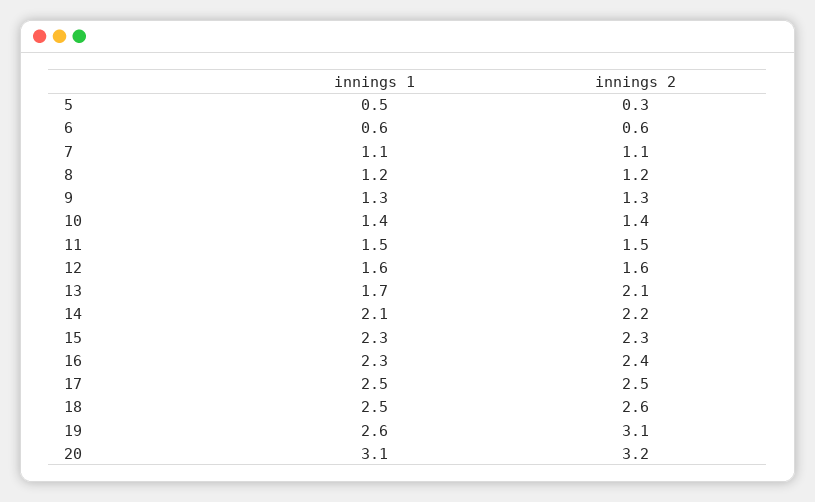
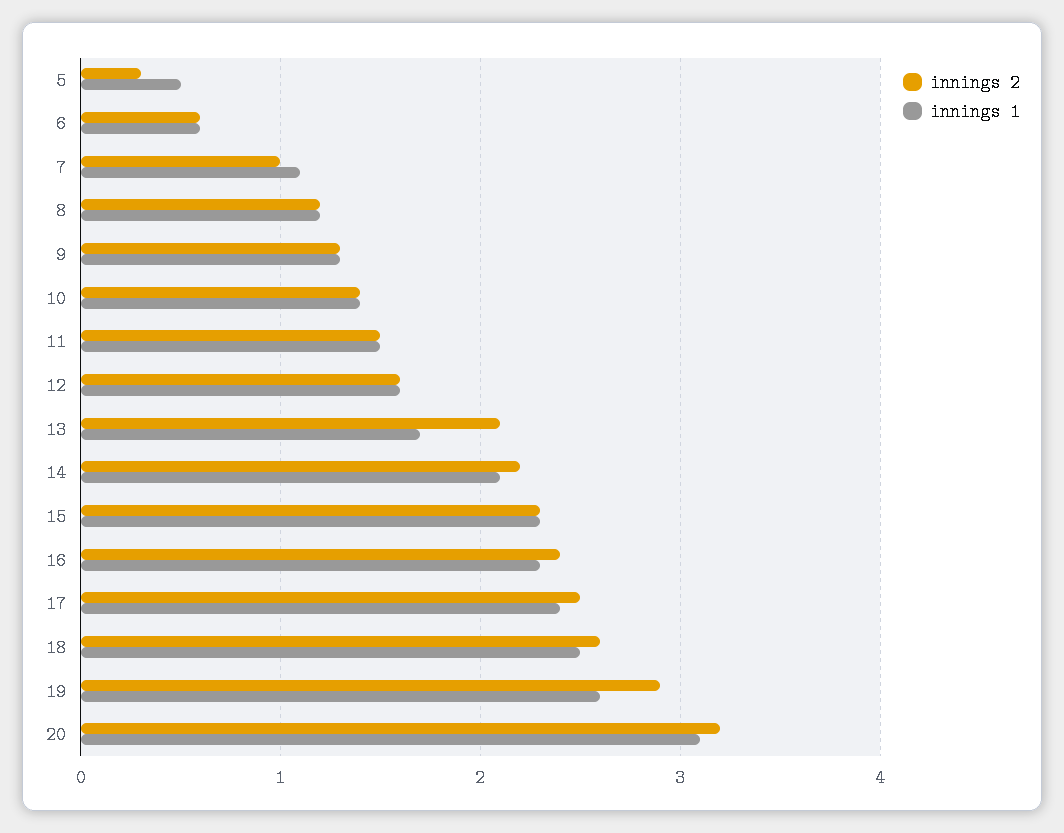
  {
    "innings 1": {
      "5": 0.5,
      "6": 0.6,
      "7": 1.1,
      "8": 1.2,
      "9": 1.3,
      "10": 1.4,
      "11": 1.5,
      "12": 1.6,
      "13": 1.7,
      "14": 2.1,
      "15": 2.3,
      "16": 2.3,
-     "17": 2.5,
+     "17": 2.4,
      "18": 2.5,
      "19": 2.6,
      "20": 3.1
    },
    "innings 2": {
      "5": 0.3,
      "6": 0.6,
-     "7": 1.1,
+     "7": 1,
      "8": 1.2,
      "9": 1.3,
      "10": 1.4,
      "11": 1.5,
      "12": 1.6,
      "13": 2.1,
      "14": 2.2,
      "15": 2.3,
      "16": 2.4,
      "17": 2.5,
      "18": 2.6,
-     "19": 3.1,
+     "19": 2.9,
      "20": 3.2
    }
  }

